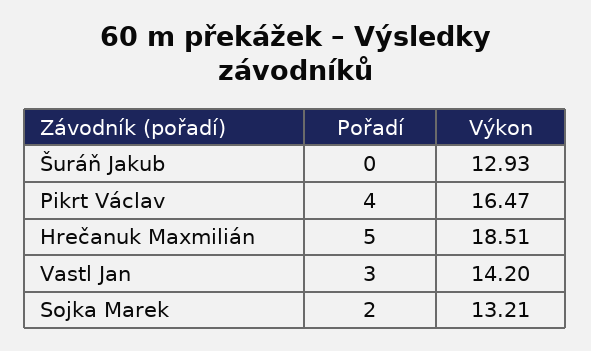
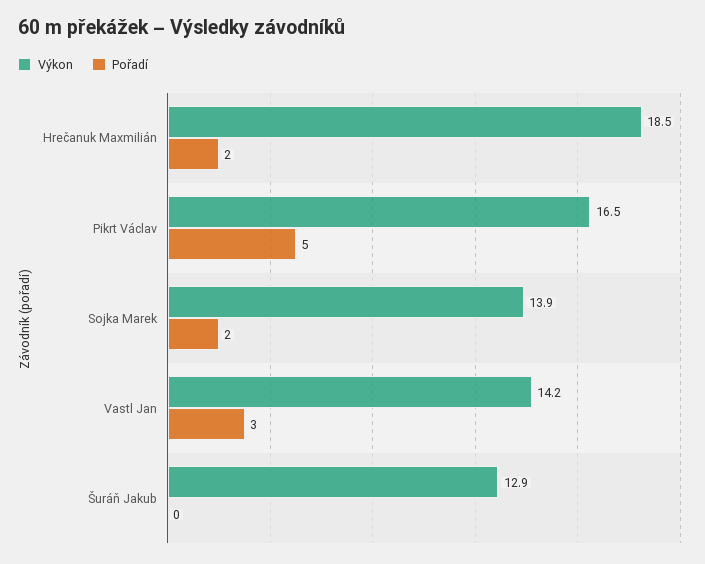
  {
    "Pořadí": {
      "Šuráň Jakub": 0,
-     "Pikrt Václav": 4,
+     "Pikrt Václav": 5,
-     "Hrečanuk Maxmilián": 5,
+     "Hrečanuk Maxmilián": 2,
      "Vastl Jan": 3,
      "Sojka Marek": 2
    },
    "Výkon": {
      "Šuráň Jakub": 12.93,
      "Pikrt Václav": 16.47,
      "Hrečanuk Maxmilián": 18.51,
      "Vastl Jan": 14.2,
-     "Sojka Marek": 13.21
+     "Sojka Marek": 13.9
    }
  }

